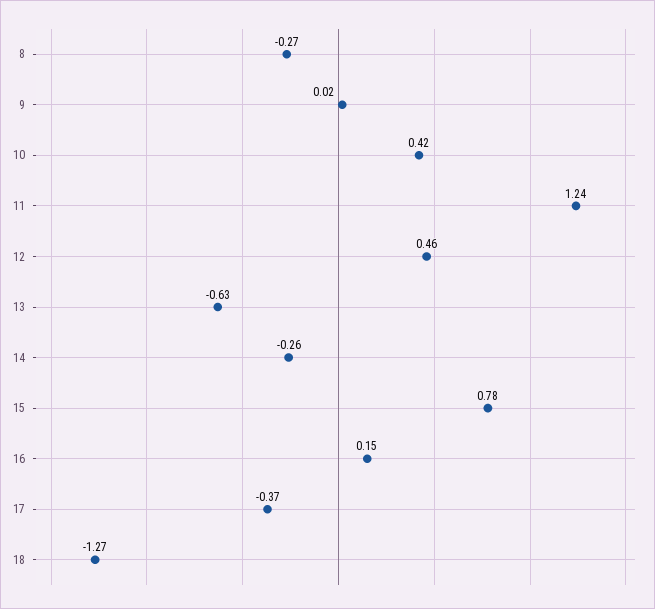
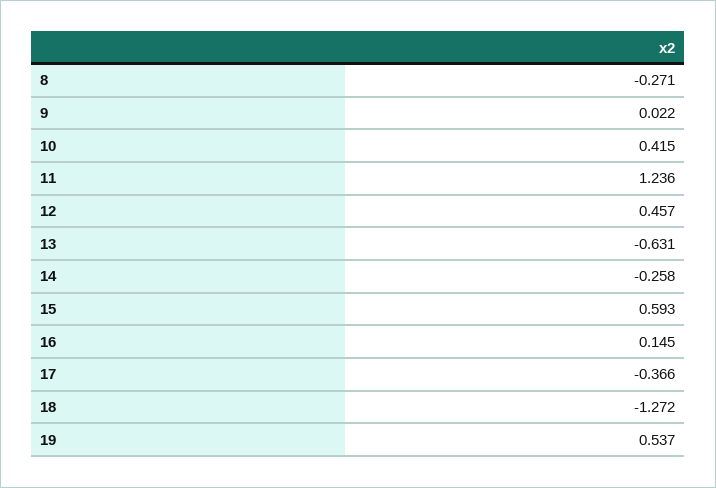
  {
    "8": -0.271,
    "9": 0.022,
    "10": 0.415,
    "11": 1.236,
    "12": 0.457,
    "13": -0.631,
    "14": -0.258,
-   "15": 0.78,
+   "15": 0.593,
    "16": 0.145,
    "17": -0.366,
-   "18": -1.272
+   "18": -1.272,
+   "19": 0.537
  }

